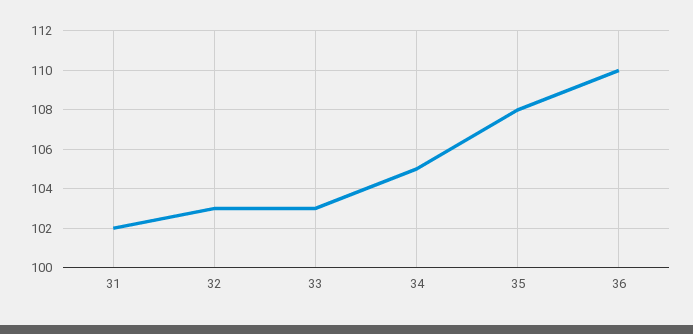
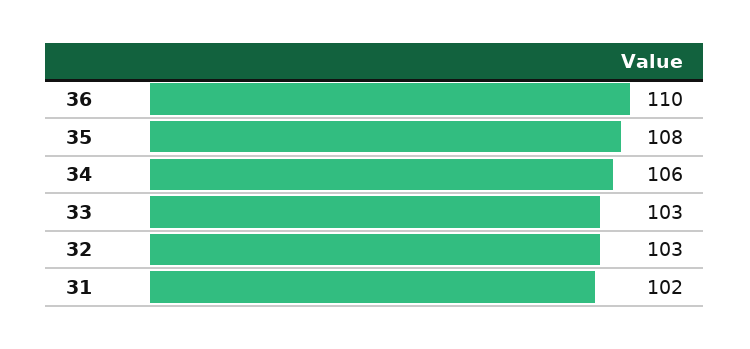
  {
    "31": 102,
    "32": 103,
    "33": 103,
-   "34": 105,
+   "34": 106,
    "35": 108,
    "36": 110
  }

